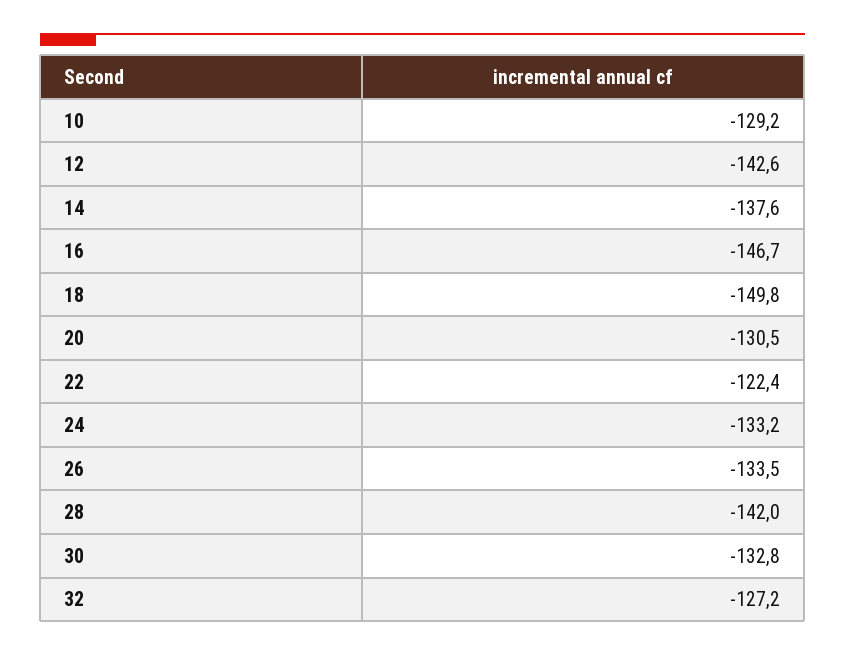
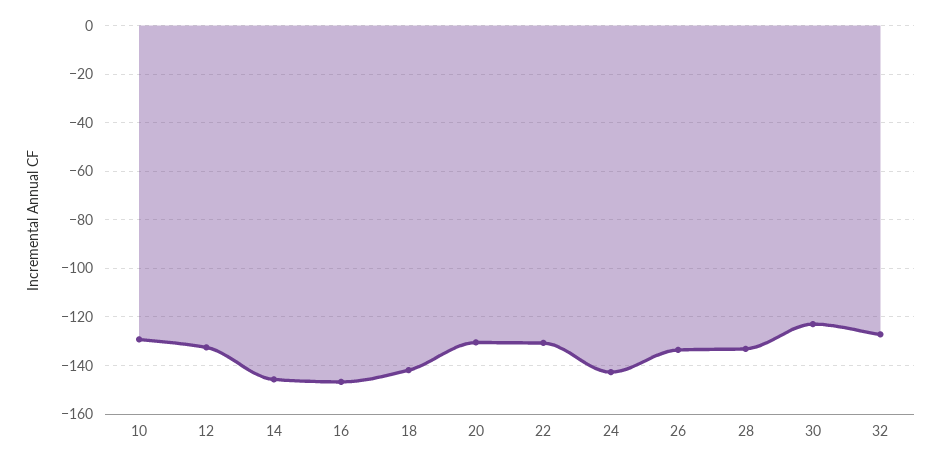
  {
    "10": -129.2,
-   "12": -142.6,
+   "12": -132.5,
-   "14": -137.6,
+   "14": -145,
    "16": -146.7,
-   "18": -149.8,
+   "18": -142.5,
    "20": -130.5,
-   "22": -122.4,
+   "22": -130,
-   "24": -133.2,
+   "24": -142.5,
    "26": -133.5,
-   "28": -142,
+   "28": -132.5,
-   "30": -132.8,
+   "30": -122.5,
    "32": -127.2
  }

